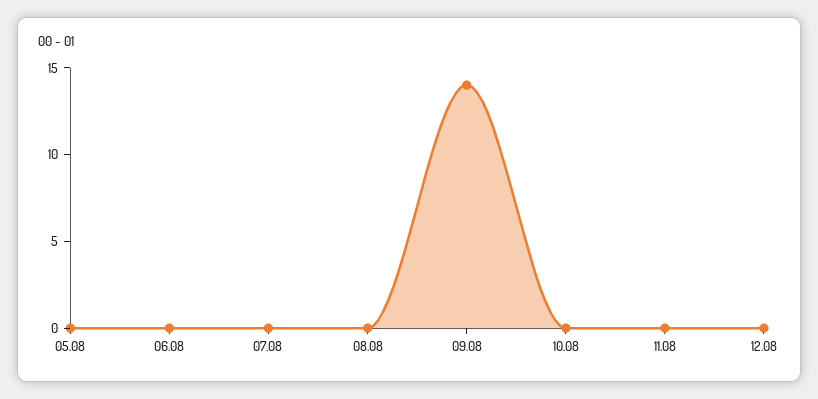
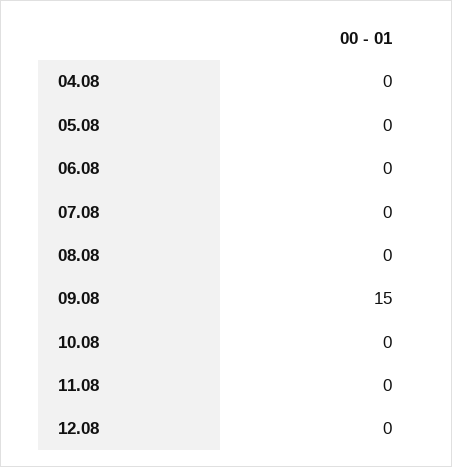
  {
    "05.08": 0,
    "06.08": 0,
    "07.08": 0,
    "08.08": 0,
-   "09.08": 14,
+   "09.08": 15,
    "10.08": 0,
    "11.08": 0,
-   "12.08": 0
+   "12.08": 0,
+   "04.08": 0
  }

